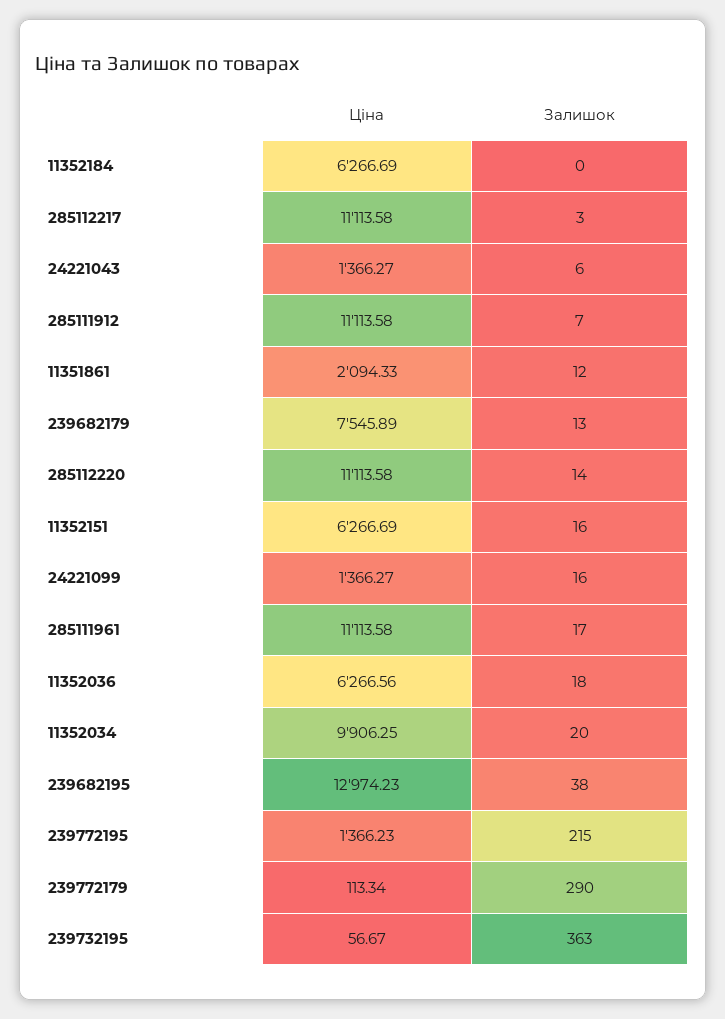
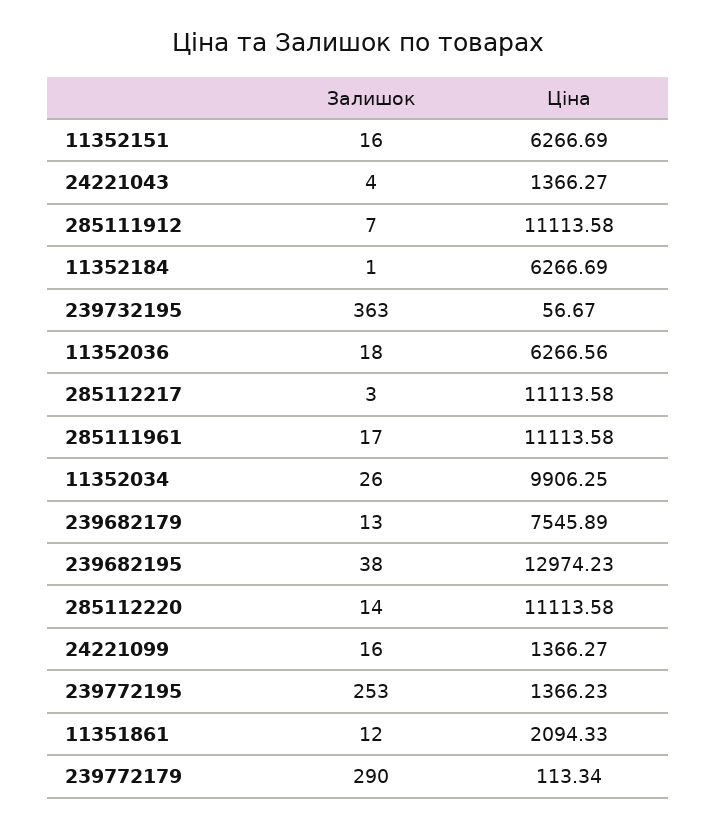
  {
    "Ціна": {
      "11352184": 6266.69,
      "285112217": 11113.58,
      "24221043": 1366.27,
      "285111912": 11113.58,
      "11351861": 2094.33,
      "239682179": 7545.89,
      "285112220": 11113.58,
      "11352151": 6266.69,
      "24221099": 1366.27,
      "285111961": 11113.58,
      "11352036": 6266.56,
      "11352034": 9906.25,
      "239682195": 12974.23,
      "239772195": 1366.23,
      "239772179": 113.34,
      "239732195": 56.67
    },
    "Залишок": {
-     "11352184": 0,
+     "11352184": 1,
      "285112217": 3,
-     "24221043": 6,
+     "24221043": 4,
      "285111912": 7,
      "11351861": 12,
      "239682179": 13,
      "285112220": 14,
      "11352151": 16,
      "24221099": 16,
      "285111961": 17,
      "11352036": 18,
-     "11352034": 20,
+     "11352034": 26,
      "239682195": 38,
-     "239772195": 215,
+     "239772195": 253,
      "239772179": 290,
      "239732195": 363
    }
  }

